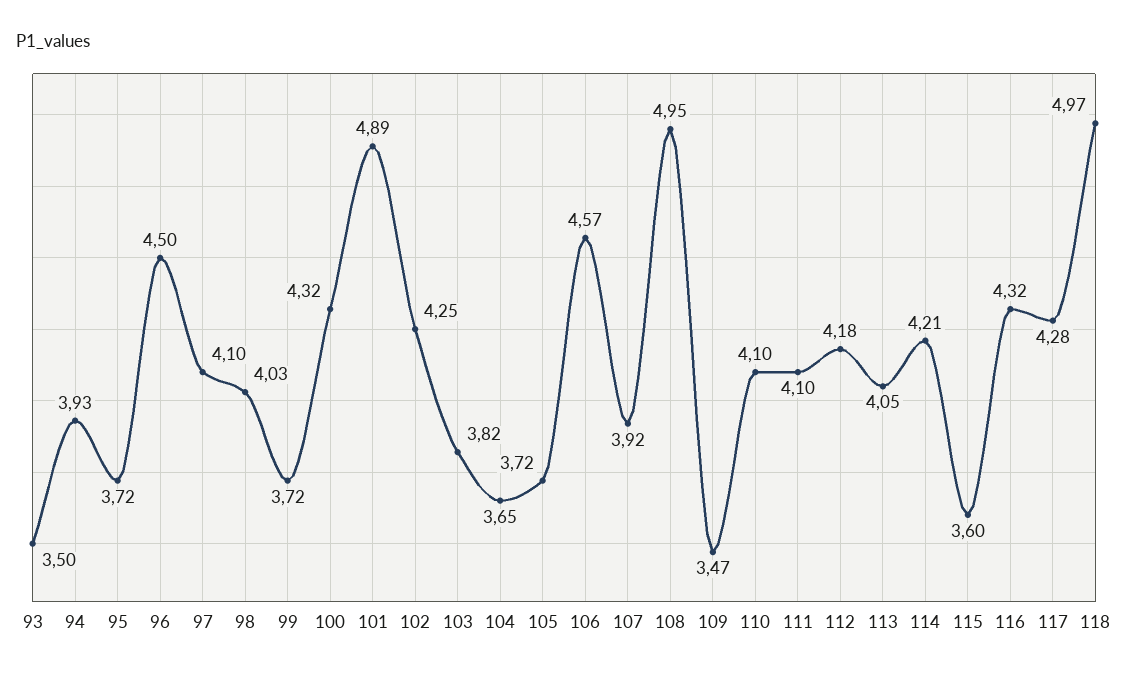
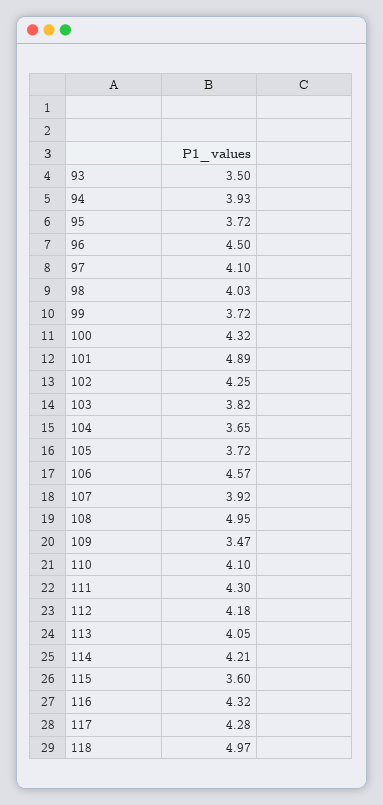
  {
    "93": 3.5,
    "94": 3.93,
    "95": 3.72,
    "96": 4.5,
    "97": 4.1,
    "98": 4.03,
    "99": 3.72,
    "100": 4.32,
    "101": 4.89,
    "102": 4.25,
    "103": 3.82,
    "104": 3.65,
    "105": 3.72,
    "106": 4.57,
    "107": 3.92,
    "108": 4.95,
    "109": 3.47,
    "110": 4.1,
-   "111": 4.1,
+   "111": 4.3,
    "112": 4.18,
    "113": 4.05,
    "114": 4.21,
    "115": 3.6,
    "116": 4.32,
    "117": 4.28,
    "118": 4.97
  }

